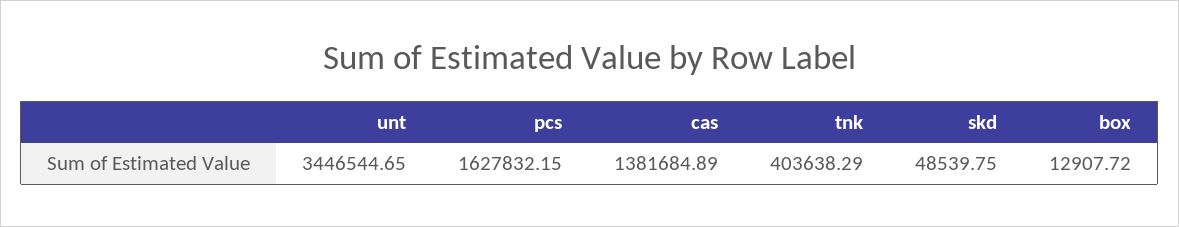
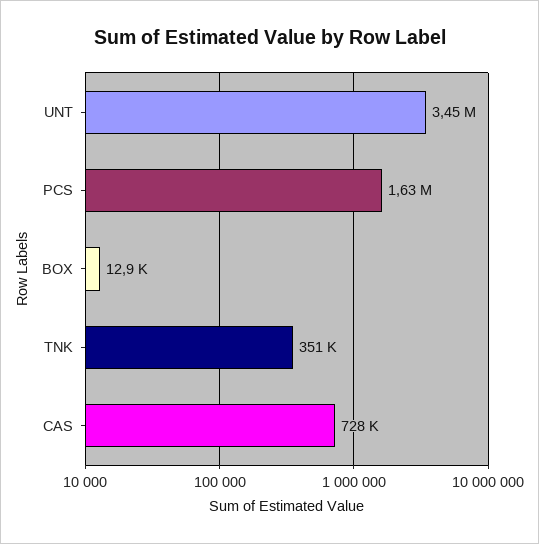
  {
    "unt": 3446544.65,
    "pcs": 1627832.15,
-   "cas": 1381684.89,
+   "cas": 728000,
-   "tnk": 403638.29,
+   "tnk": 351000,
-   "skd": 48539.75,
    "box": 12907.72
  }

